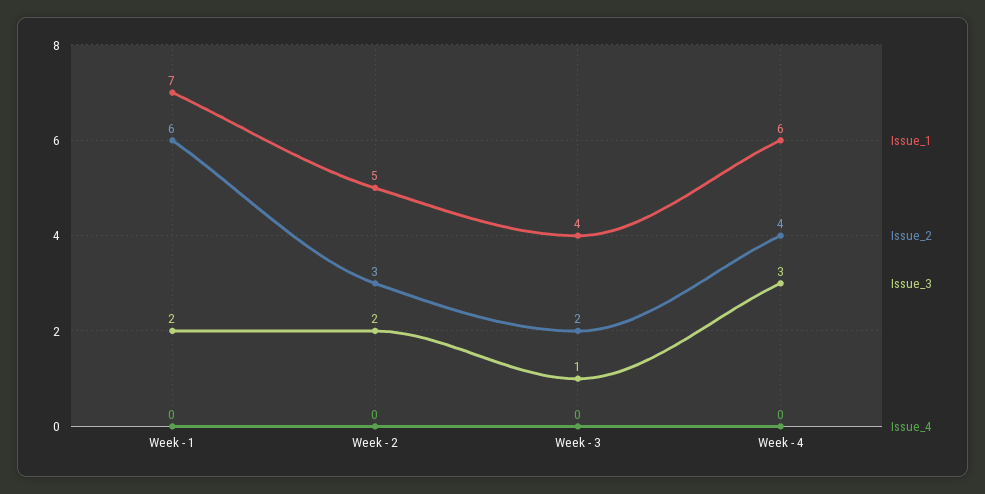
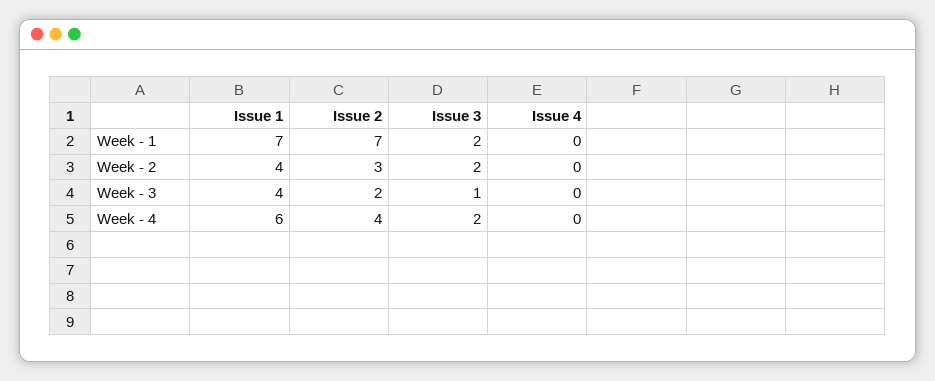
  {
    "Issue_1": {
      "Week - 1": 7,
-     "Week - 2": 5,
+     "Week - 2": 4,
      "Week - 3": 4,
      "Week - 4": 6
    },
    "Issue_2": {
-     "Week - 1": 6,
+     "Week - 1": 7,
      "Week - 2": 3,
      "Week - 3": 2,
      "Week - 4": 4
    },
    "Issue_3": {
      "Week - 1": 2,
      "Week - 2": 2,
      "Week - 3": 1,
-     "Week - 4": 3
+     "Week - 4": 2
    },
    "Issue_4": {
      "Week - 1": 0,
      "Week - 2": 0,
      "Week - 3": 0,
      "Week - 4": 0
    }
  }

